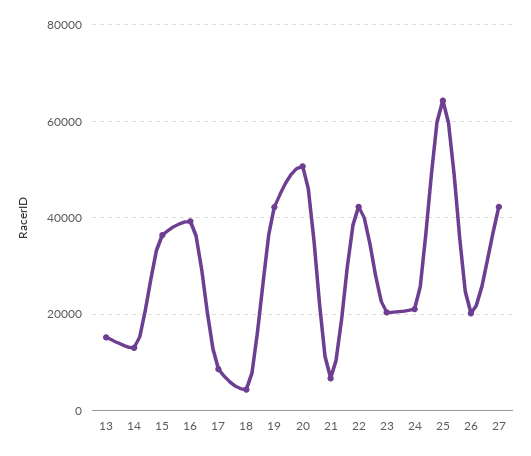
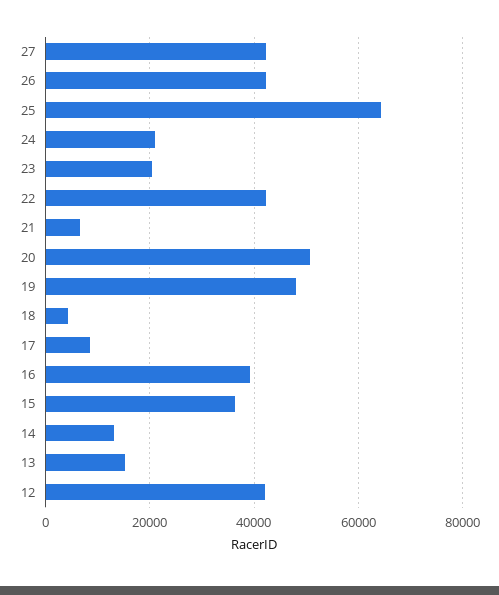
  {
    "13": 16000,
    "14": 14000,
    "15": 36000,
    "16": 40000,
    "17": 8000,
    "18": 4000,
-   "19": 42000,
+   "19": 48000,
    "20": 50000,
    "21": 6000,
    "22": 42000,
    "23": 20000,
    "24": 22000,
    "25": 64000,
-   "26": 20000,
+   "26": 42000,
-   "27": 42000
+   "27": 42000,
+   "12": 42000
  }

